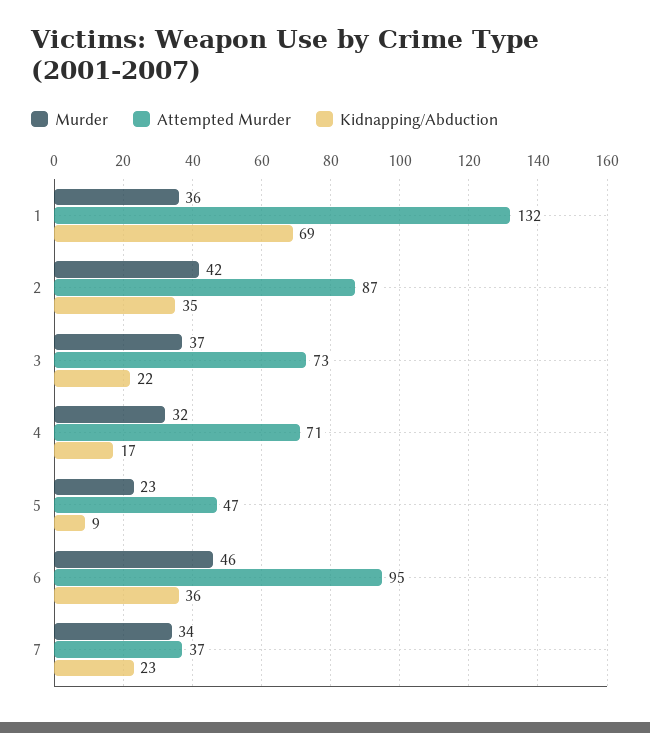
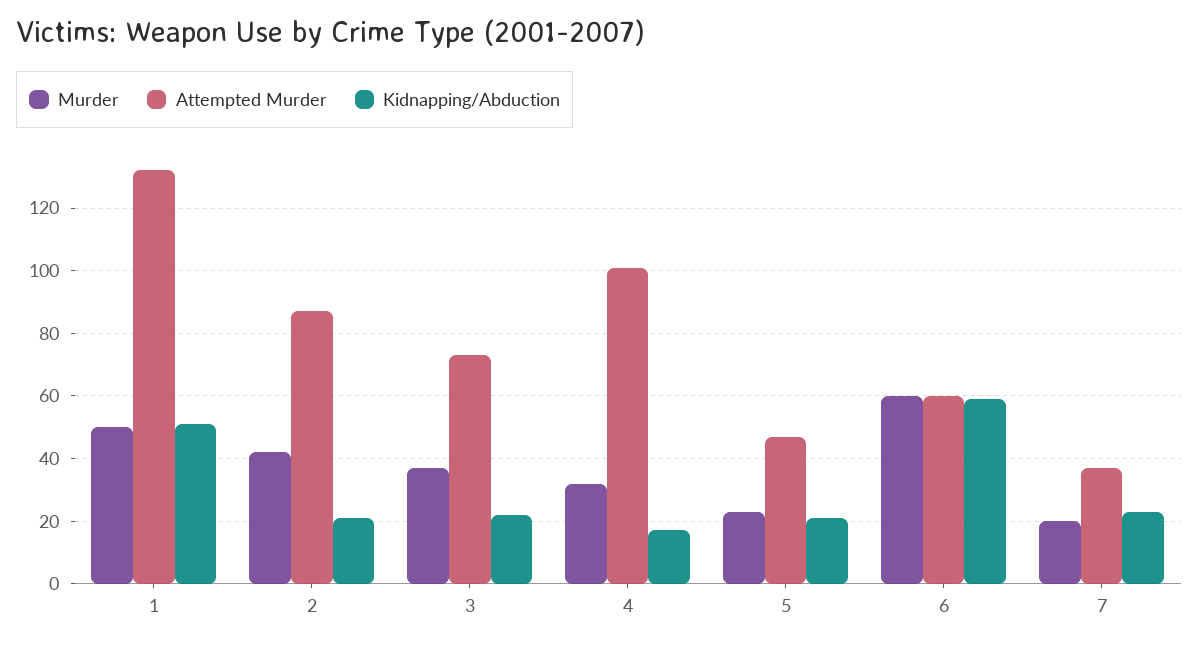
  {
    "Murder": {
-     "1": 36,
+     "1": 50,
      "2": 42,
      "3": 37,
      "4": 32,
      "5": 23,
-     "6": 46,
+     "6": 60,
-     "7": 34
+     "7": 20
    },
    "Attempted Murder": {
      "1": 132,
      "2": 87,
      "3": 73,
-     "4": 71,
+     "4": 100,
      "5": 47,
-     "6": 95,
+     "6": 60,
      "7": 37
    },
    "Kidnapping/Abduction": {
-     "1": 69,
+     "1": 50,
-     "2": 35,
+     "2": 20,
      "3": 22,
      "4": 17,
-     "5": 9,
+     "5": 20,
-     "6": 36,
+     "6": 60,
      "7": 23
    }
  }

